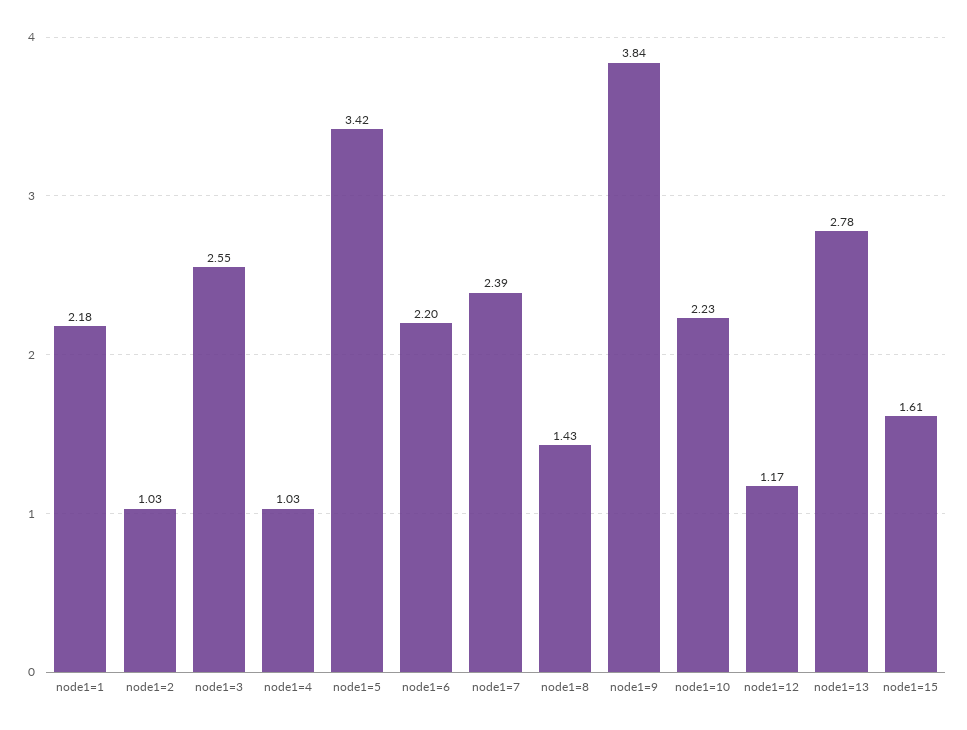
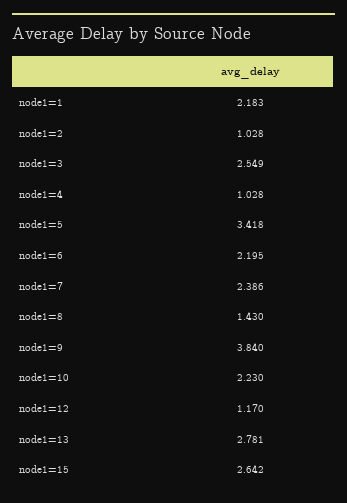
  {
    "node1=1": 2.183,
    "node1=2": 1.028,
    "node1=3": 2.549,
    "node1=4": 1.028,
    "node1=5": 3.418,
    "node1=6": 2.195,
    "node1=7": 2.386,
    "node1=8": 1.43,
    "node1=9": 3.84,
    "node1=10": 2.23,
    "node1=12": 1.17,
    "node1=13": 2.781,
-   "node1=15": 1.61
+   "node1=15": 2.642
  }

